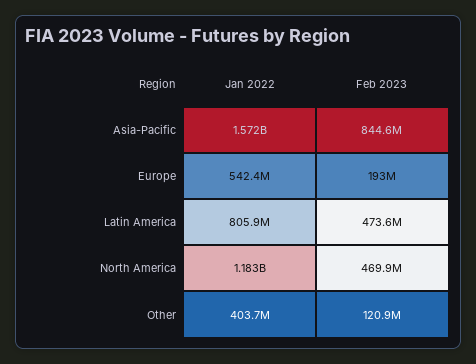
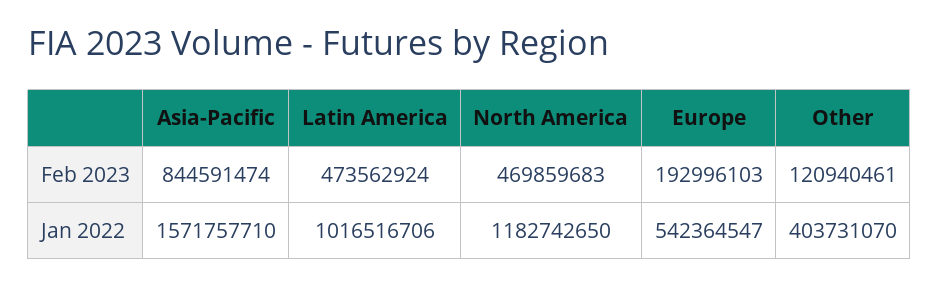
  {
    "Jan 2022": {
      "Asia-Pacific": 1571757710,
      "Europe": 542364547,
-     "Latin America": 805900000,
+     "Latin America": 1016516706,
      "North America": 1182742650,
      "Other": 403731070
    },
    "Feb 2023": {
      "Asia-Pacific": 844591474,
      "Europe": 192996103,
      "Latin America": 473562924,
      "North America": 469859683,
      "Other": 120940461
    }
  }

